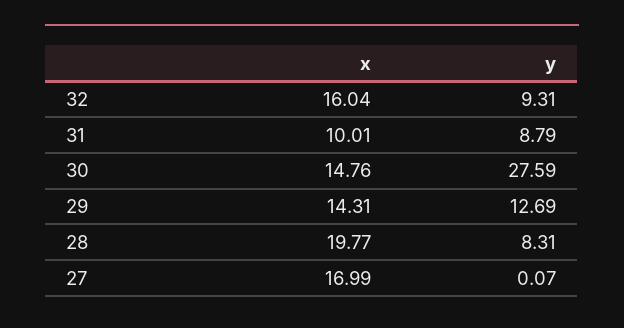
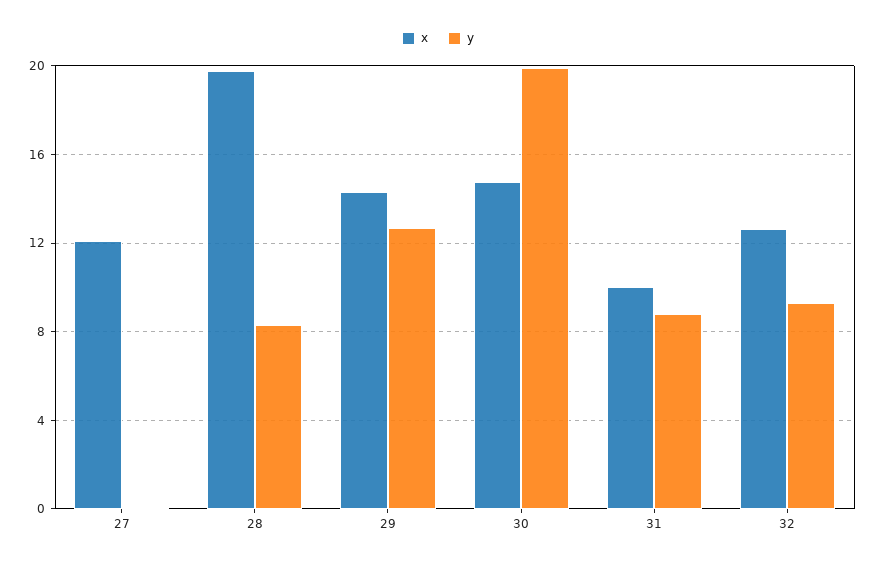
  {
    "x": {
-     "32": 16.04,
+     "32": 12.5,
      "31": 10.01,
      "30": 14.76,
      "29": 14.31,
      "28": 19.77,
-     "27": 16.99
+     "27": 12
    },
    "y": {
      "32": 9.31,
      "31": 8.79,
-     "30": 27.59,
+     "30": 20,
      "29": 12.69,
      "28": 8.31,
      "27": 0.07
    }
  }

